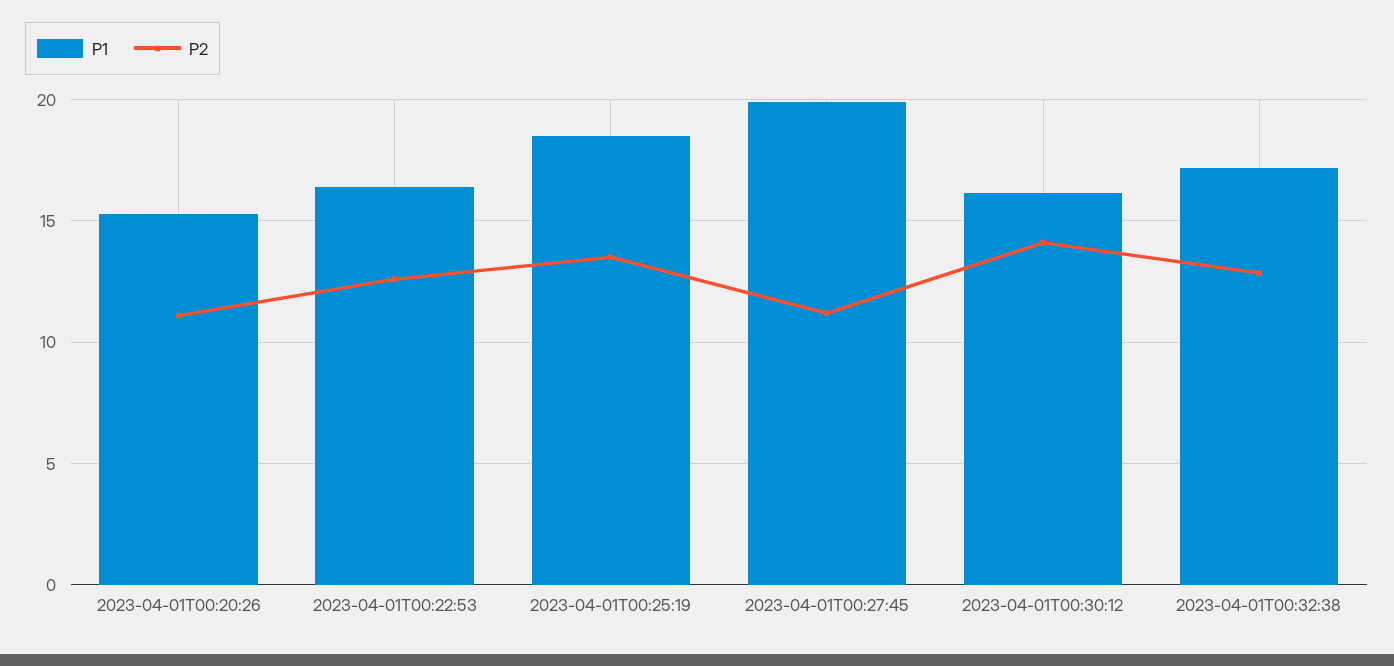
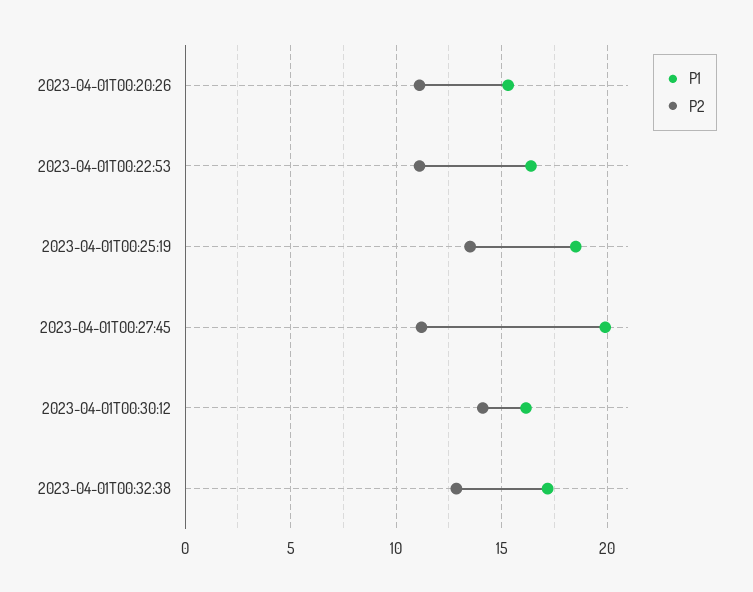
  {
    "P1": {
      "2023-04-01T00:20:26": 15.5,
      "2023-04-01T00:22:53": 16.5,
      "2023-04-01T00:25:19": 18.5,
      "2023-04-01T00:27:45": 20,
      "2023-04-01T00:30:12": 16,
      "2023-04-01T00:32:38": 17
    },
    "P2": {
      "2023-04-01T00:20:26": 11,
-     "2023-04-01T00:22:53": 12.5,
+     "2023-04-01T00:22:53": 11,
      "2023-04-01T00:25:19": 13.5,
      "2023-04-01T00:27:45": 11,
      "2023-04-01T00:30:12": 14,
      "2023-04-01T00:32:38": 13
    }
  }

